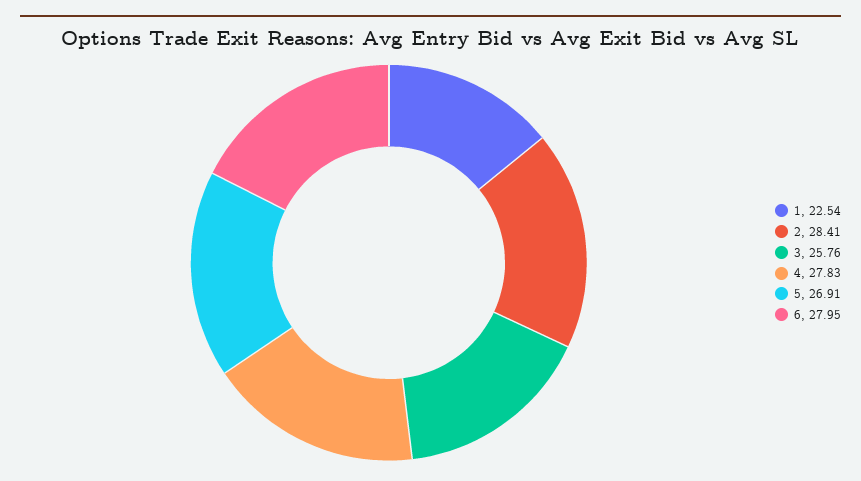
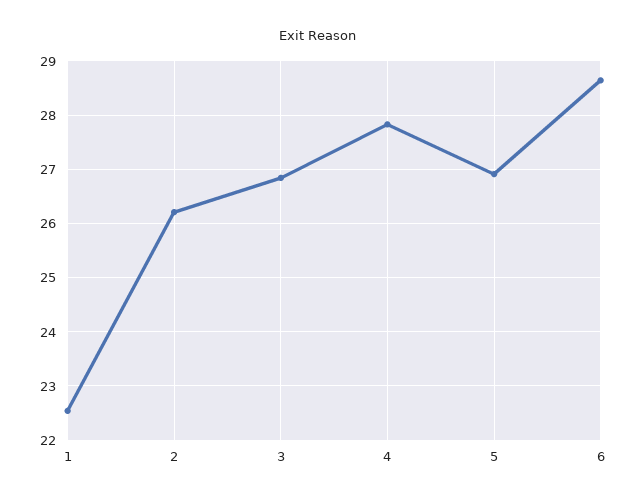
  {
    "1": 22.54,
-   "2": 28.41,
+   "2": 26.2,
-   "3": 25.76,
+   "3": 26.8,
    "4": 27.83,
    "5": 26.91,
-   "6": 27.95
+   "6": 28.6
  }

